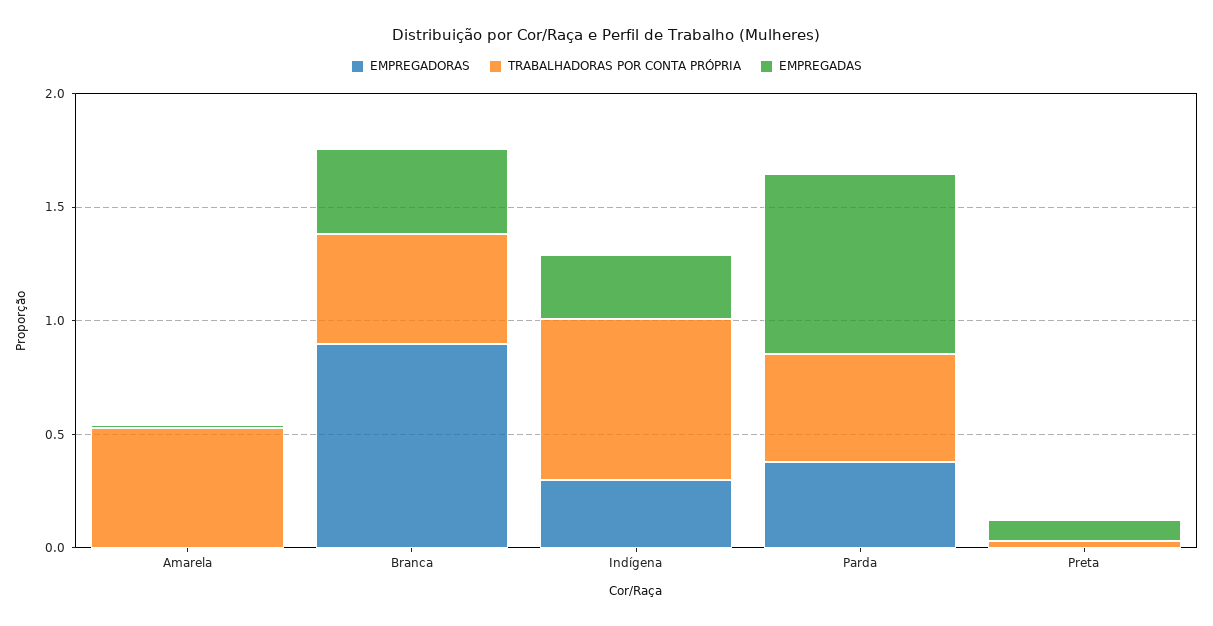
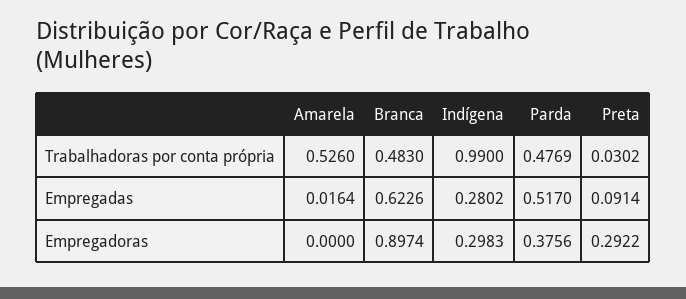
  {
    "EMPREGADORAS": {
      "Amarela": 0,
      "Branca": 0.8974,
      "Indígena": 0.2983,
      "Parda": 0.3756,
-     "Preta": 0
+     "Preta": 0.2922
    },
    "TRABALHADORAS POR CONTA PRÓPRIA": {
      "Amarela": 0.526,
      "Branca": 0.483,
-     "Indígena": 0.7,
+     "Indígena": 0.99,
      "Parda": 0.4769,
      "Preta": 0.0302
    },
    "EMPREGADAS": {
      "Amarela": 0.0164,
-     "Branca": 0.4,
+     "Branca": 0.6226,
      "Indígena": 0.2802,
-     "Parda": 0.8,
+     "Parda": 0.517,
      "Preta": 0.0914
    }
  }

